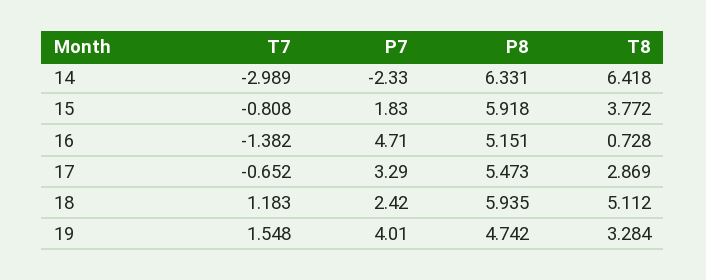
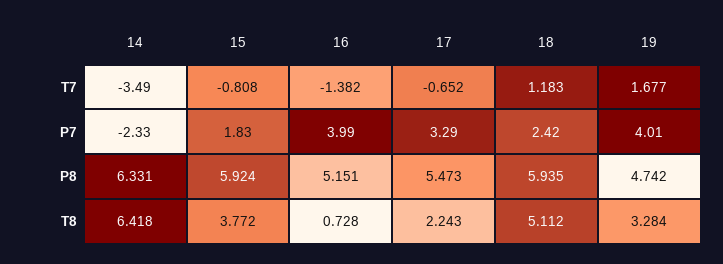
  {
    "T7": {
-     "14": -2.989,
+     "14": -3.49,
      "15": -0.808,
      "16": -1.382,
      "17": -0.652,
      "18": 1.183,
-     "19": 1.548
+     "19": 1.677
    },
    "P7": {
      "14": -2.33,
      "15": 1.83,
-     "16": 4.71,
+     "16": 3.99,
      "17": 3.29,
      "18": 2.42,
      "19": 4.01
    },
    "P8": {
      "14": 6.331,
-     "15": 5.918,
+     "15": 5.924,
      "16": 5.151,
      "17": 5.473,
      "18": 5.935,
      "19": 4.742
    },
    "T8": {
      "14": 6.418,
      "15": 3.772,
      "16": 0.728,
-     "17": 2.869,
+     "17": 2.243,
      "18": 5.112,
      "19": 3.284
    }
  }

